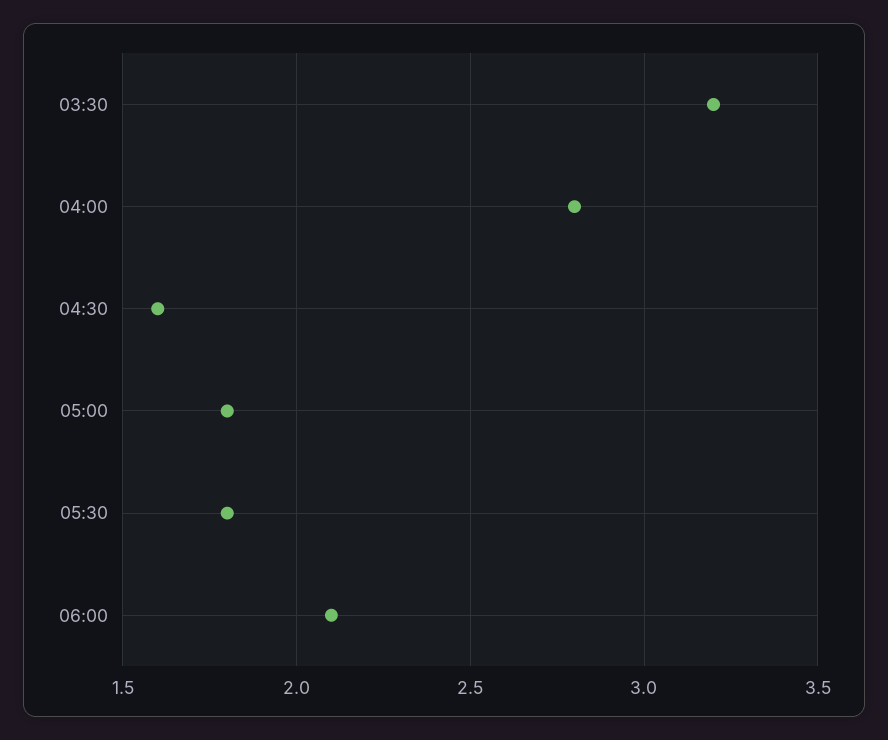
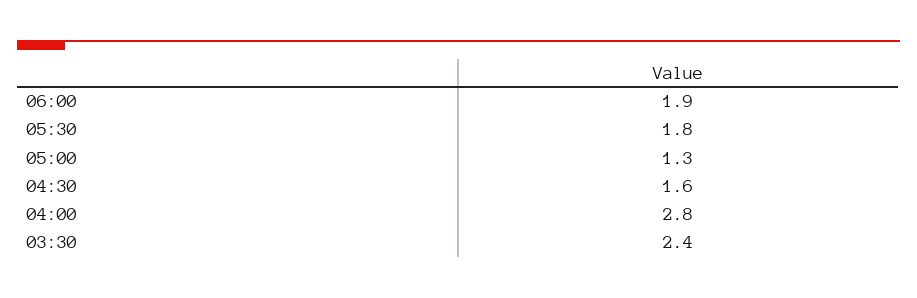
  {
-   "03:30": 3.2,
+   "03:30": 2.4,
    "04:00": 2.8,
    "04:30": 1.6,
-   "05:00": 1.8,
+   "05:00": 1.3,
    "05:30": 1.8,
-   "06:00": 2.1
+   "06:00": 1.9
  }

